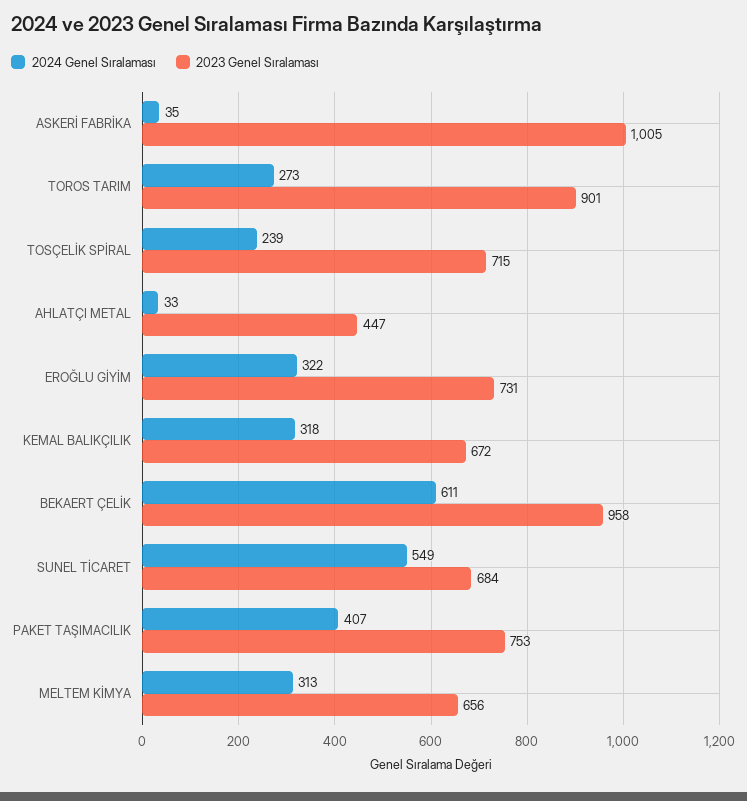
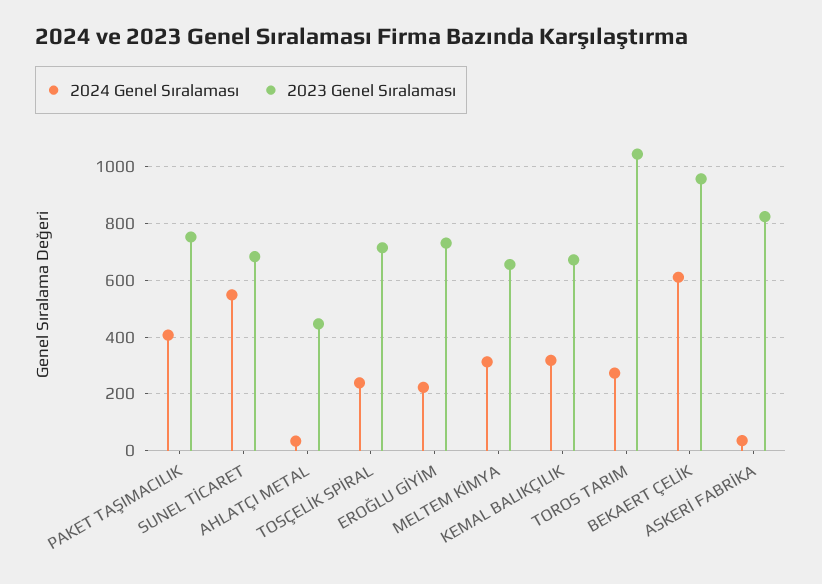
  {
    "2024 Genel Sıralaması": {
      "ASKERİ FABRİKA": 35,
      "TOROS TARIM": 273,
      "TOSÇELİK SPİRAL": 239,
      "AHLATÇI METAL": 33,
-     "EROĞLU GİYİM": 322,
+     "EROĞLU GİYİM": 225,
      "KEMAL BALIKÇILIK": 318,
      "BEKAERT ÇELİK": 611,
      "SUNEL TİCARET": 549,
      "PAKET TAŞIMACILIK": 407,
      "MELTEM KİMYA": 313
    },
    "2023 Genel Sıralaması": {
-     "ASKERİ FABRİKA": 1005,
+     "ASKERİ FABRİKA": 825,
-     "TOROS TARIM": 901,
+     "TOROS TARIM": 1050,
      "TOSÇELİK SPİRAL": 715,
      "AHLATÇI METAL": 447,
      "EROĞLU GİYİM": 731,
      "KEMAL BALIKÇILIK": 672,
      "BEKAERT ÇELİK": 958,
      "SUNEL TİCARET": 684,
      "PAKET TAŞIMACILIK": 753,
      "MELTEM KİMYA": 656
    }
  }

